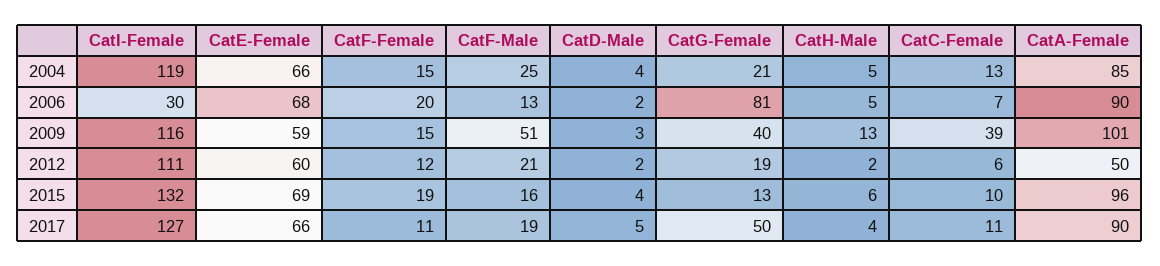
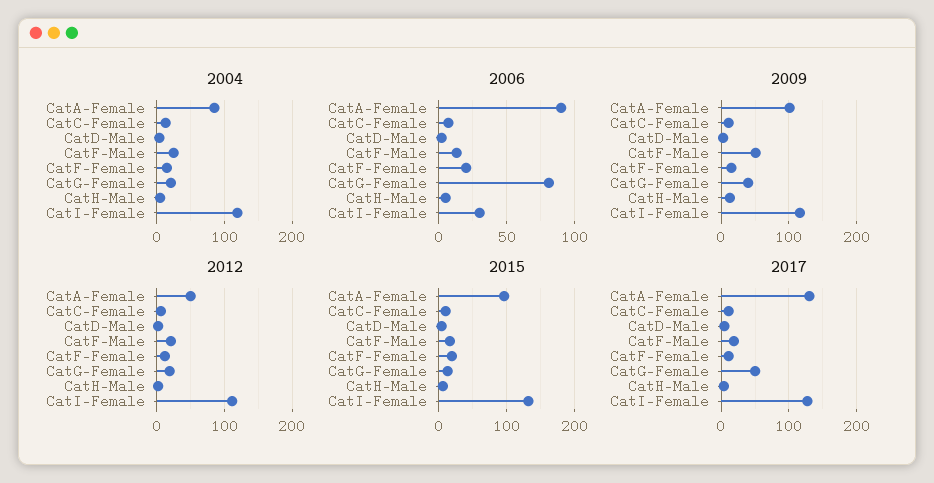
  {
    "2004": {
      "CatI-Female": 119,
-     "CatE-Female": 66,
      "CatF-Female": 15,
      "CatF-Male": 25,
      "CatD-Male": 4,
      "CatG-Female": 21,
      "CatH-Male": 5,
      "CatC-Female": 13,
      "CatA-Female": 85
    },
    "2006": {
      "CatI-Female": 30,
-     "CatE-Female": 68,
      "CatF-Female": 20,
      "CatF-Male": 13,
      "CatD-Male": 2,
      "CatG-Female": 81,
      "CatH-Male": 5,
      "CatC-Female": 7,
      "CatA-Female": 90
    },
    "2009": {
      "CatI-Female": 116,
-     "CatE-Female": 59,
      "CatF-Female": 15,
      "CatF-Male": 51,
      "CatD-Male": 3,
      "CatG-Female": 40,
      "CatH-Male": 13,
-     "CatC-Female": 39,
+     "CatC-Female": 10,
      "CatA-Female": 101
    },
    "2012": {
      "CatI-Female": 111,
-     "CatE-Female": 60,
      "CatF-Female": 12,
      "CatF-Male": 21,
      "CatD-Male": 2,
      "CatG-Female": 19,
      "CatH-Male": 2,
      "CatC-Female": 6,
      "CatA-Female": 50
    },
    "2015": {
      "CatI-Female": 132,
-     "CatE-Female": 69,
      "CatF-Female": 19,
      "CatF-Male": 16,
      "CatD-Male": 4,
      "CatG-Female": 13,
      "CatH-Male": 6,
      "CatC-Female": 10,
      "CatA-Female": 96
    },
    "2017": {
      "CatI-Female": 127,
-     "CatE-Female": 66,
      "CatF-Female": 11,
      "CatF-Male": 19,
      "CatD-Male": 5,
      "CatG-Female": 50,
      "CatH-Male": 4,
      "CatC-Female": 11,
-     "CatA-Female": 90
+     "CatA-Female": 130
    }
  }

